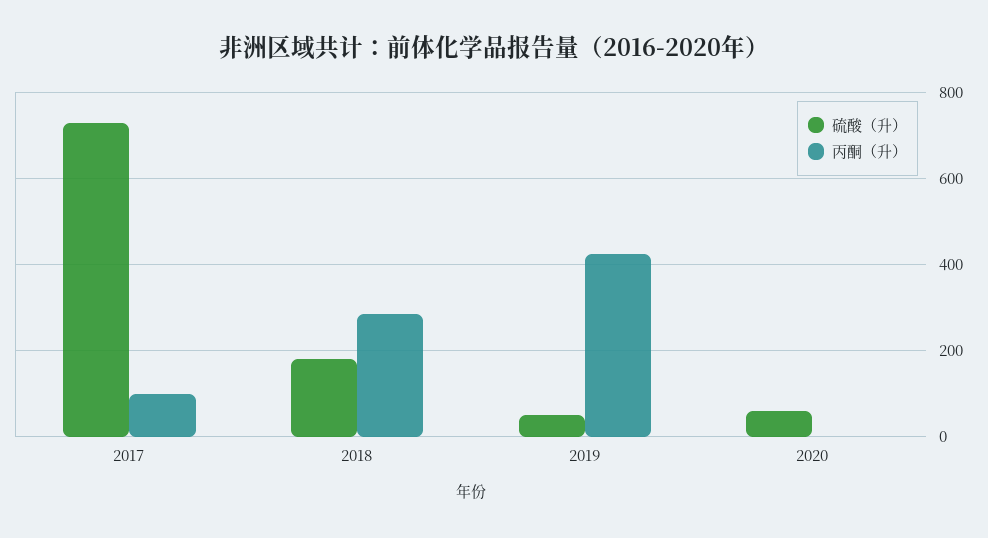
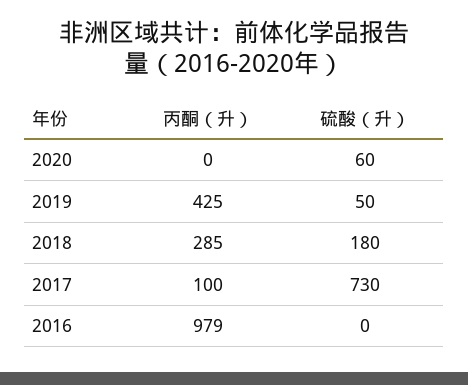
  {
    "硫酸（升）": {
      "2017": 730,
      "2018": 180,
      "2019": 50,
-     "2020": 60
+     "2020": 60,
+     "2016": 0
    },
    "丙酮（升）": {
      "2017": 100,
      "2018": 285,
      "2019": 425,
-     "2020": 0
+     "2020": 0,
+     "2016": 979
    }
  }

